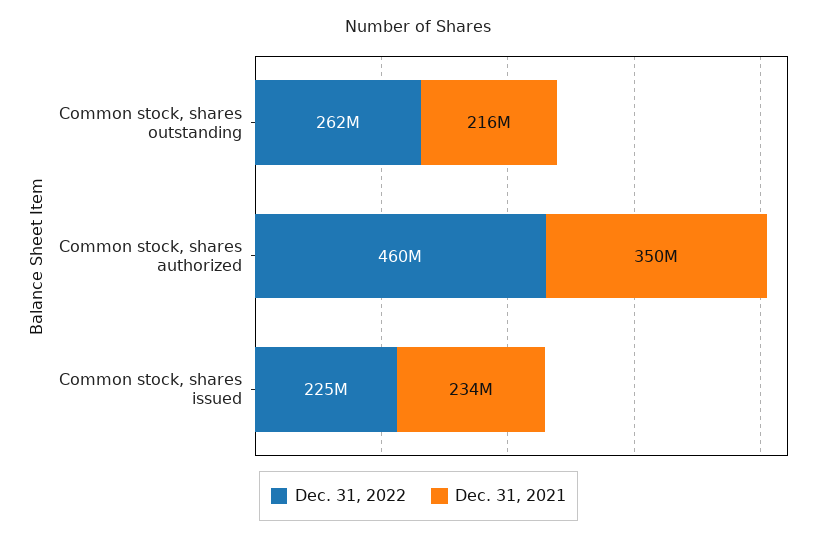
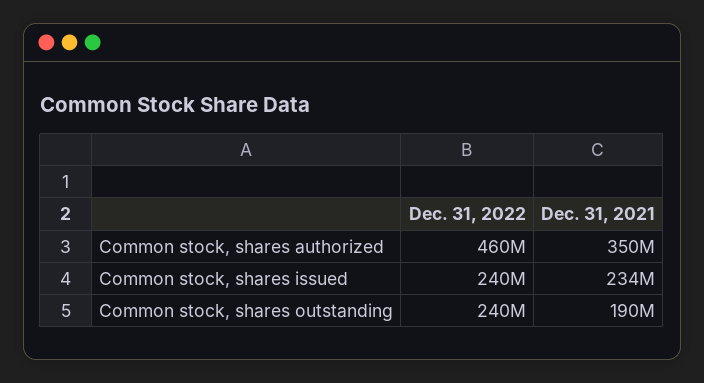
  {
    "Dec. 31, 2022": {
-     "Common stock, shares outstanding": 262000000,
+     "Common stock, shares outstanding": 240000000,
      "Common stock, shares authorized": 460000000,
-     "Common stock, shares issued": 225000000
+     "Common stock, shares issued": 240000000
    },
    "Dec. 31, 2021": {
-     "Common stock, shares outstanding": 216000000,
+     "Common stock, shares outstanding": 190000000,
      "Common stock, shares authorized": 350000000,
      "Common stock, shares issued": 234000000
    }
  }

